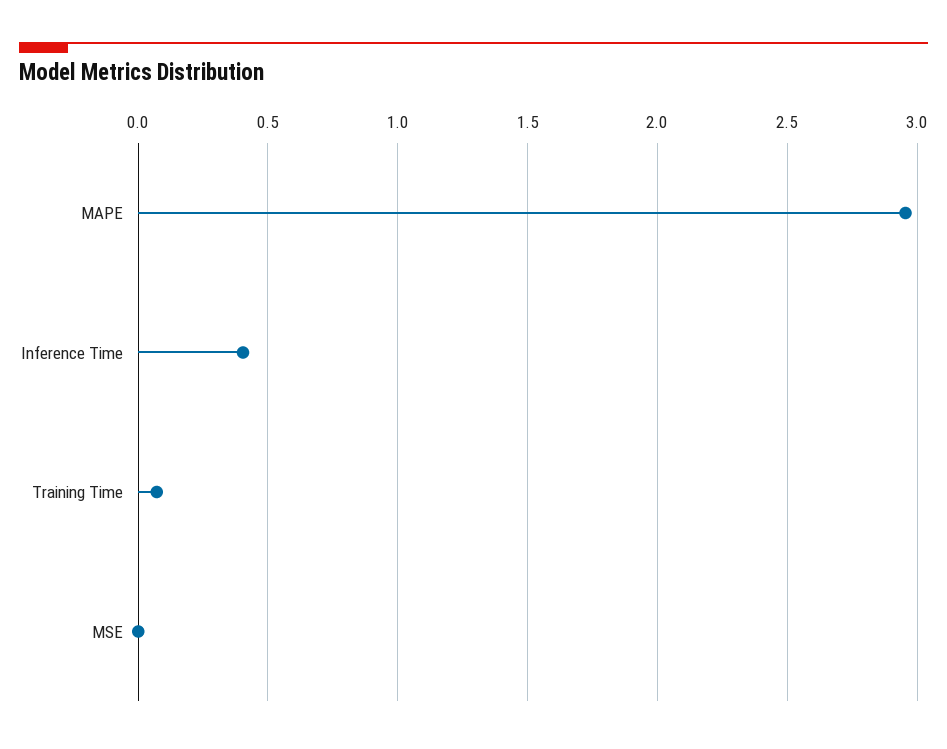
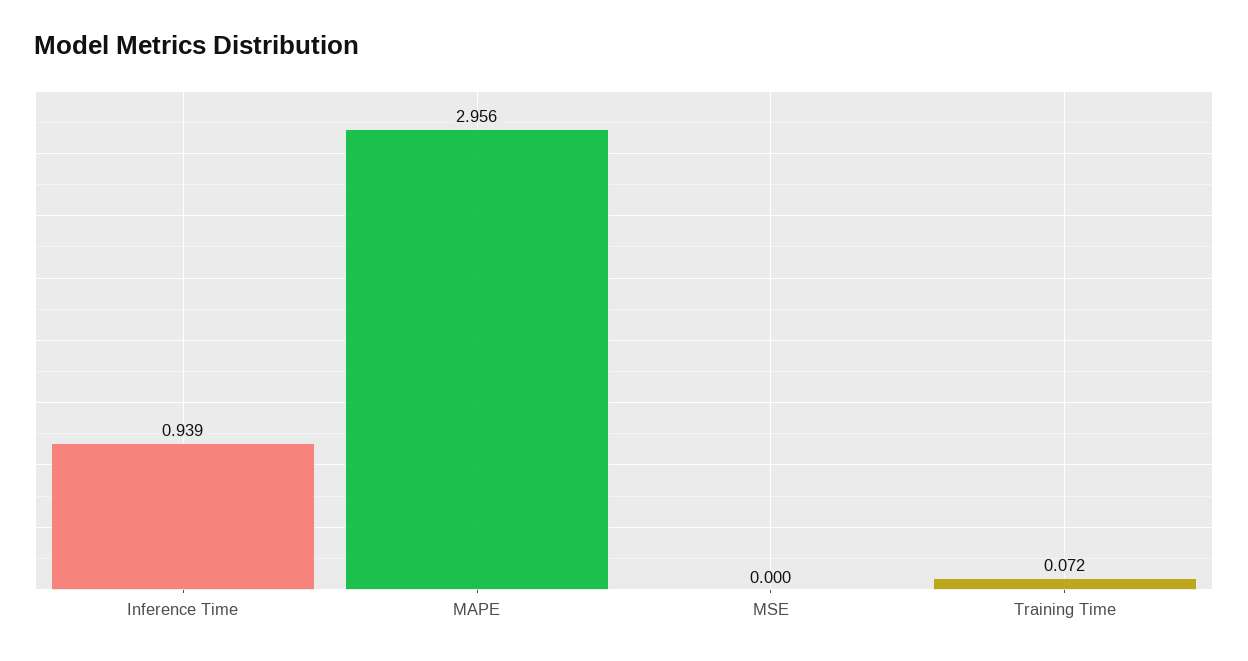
  {
    "MAPE": 2.956,
-   "Inference Time": 0.4,
+   "Inference Time": 0.939,
    "Training Time": 0.072,
    "MSE": 0
  }

